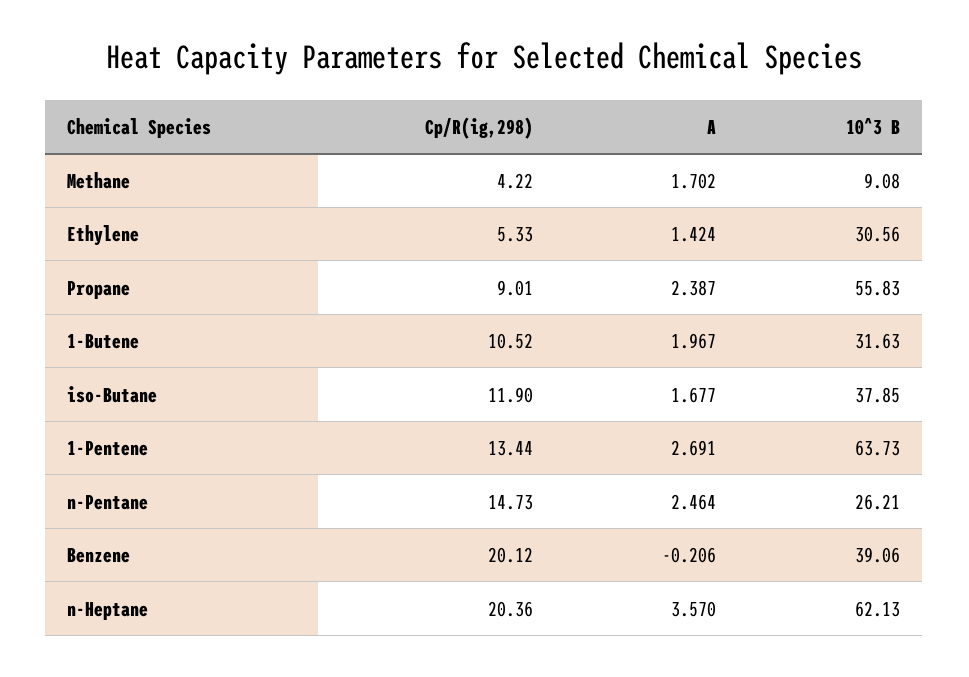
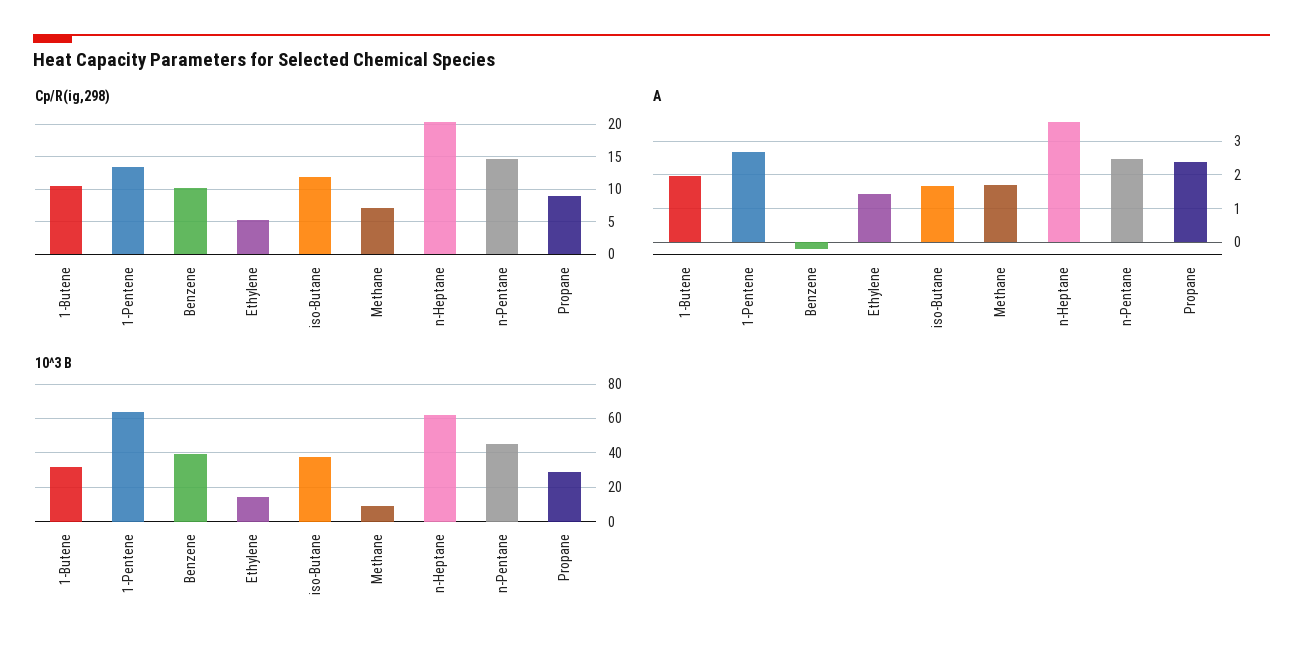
  {
    "Cp/R(ig,298)": {
-     "Methane": 4.22,
+     "Methane": 7,
      "Ethylene": 5.33,
      "Propane": 9.01,
      "1-Butene": 10.52,
      "iso-Butane": 11.9,
      "1-Pentene": 13.44,
      "n-Pentane": 14.73,
-     "Benzene": 20.12,
+     "Benzene": 10,
      "n-Heptane": 20.36
    },
    "A": {
      "Methane": 1.702,
      "Ethylene": 1.424,
      "Propane": 2.387,
      "1-Butene": 1.967,
      "iso-Butane": 1.677,
      "1-Pentene": 2.691,
      "n-Pentane": 2.464,
      "Benzene": -0.206,
      "n-Heptane": 3.57
    },
    "10^3 B": {
      "Methane": 9.08,
-     "Ethylene": 30.56,
+     "Ethylene": 15,
-     "Propane": 55.83,
+     "Propane": 30,
      "1-Butene": 31.63,
      "iso-Butane": 37.85,
      "1-Pentene": 63.73,
-     "n-Pentane": 26.21,
+     "n-Pentane": 45,
      "Benzene": 39.06,
      "n-Heptane": 62.13
    }
  }

